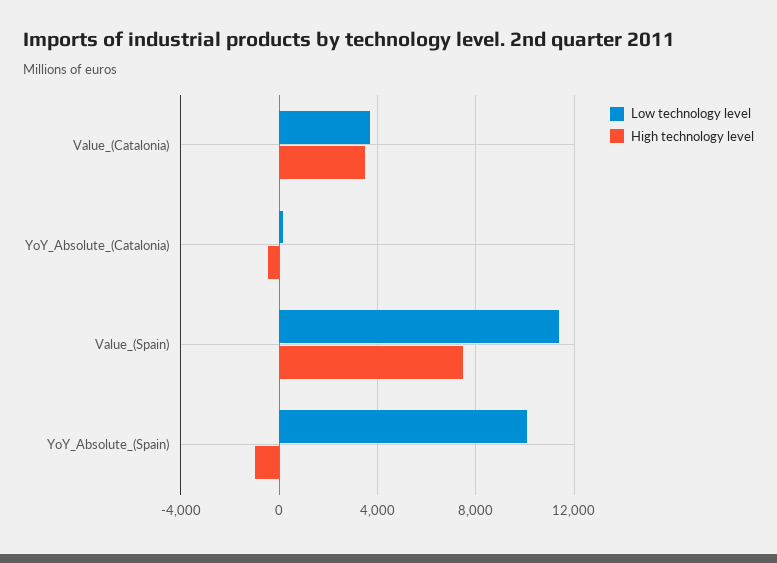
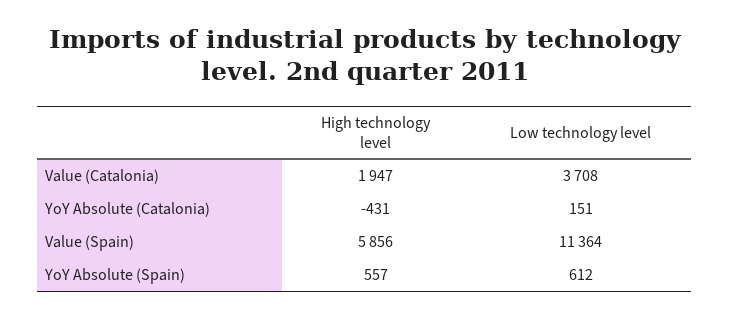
  {
    "Low technology level": {
      "Value_(Catalonia)": 3708,
      "YoY_Absolute_(Catalonia)": 151,
      "Value_(Spain)": 11364,
-     "YoY_Absolute_(Spain)": 10000
+     "YoY_Absolute_(Spain)": 612
    },
    "High technology level": {
-     "Value_(Catalonia)": 3500,
+     "Value_(Catalonia)": 1947,
      "YoY_Absolute_(Catalonia)": -431,
-     "Value_(Spain)": 7500,
+     "Value_(Spain)": 5856,
-     "YoY_Absolute_(Spain)": -1000
+     "YoY_Absolute_(Spain)": 557
    }
  }

